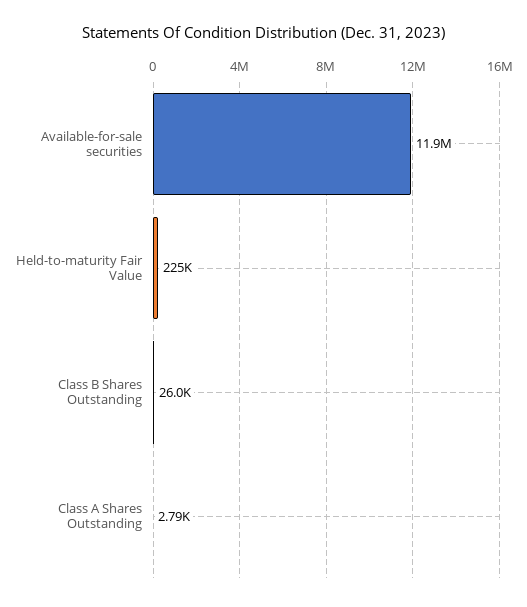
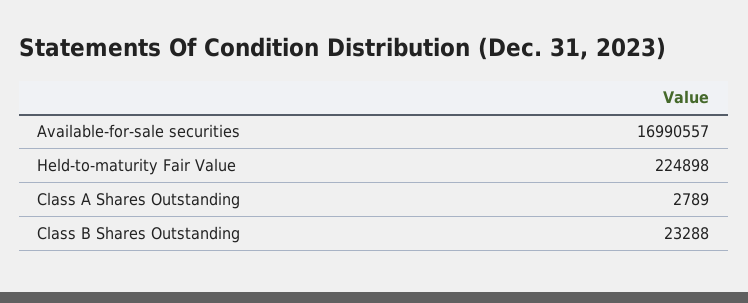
  {
-   "Available-for-sale securities": 11900000,
+   "Available-for-sale securities": 16990557,
    "Held-to-maturity Fair Value": 224898,
-   "Class B Shares Outstanding": 26000,
+   "Class B Shares Outstanding": 23288,
    "Class A Shares Outstanding": 2789
  }

